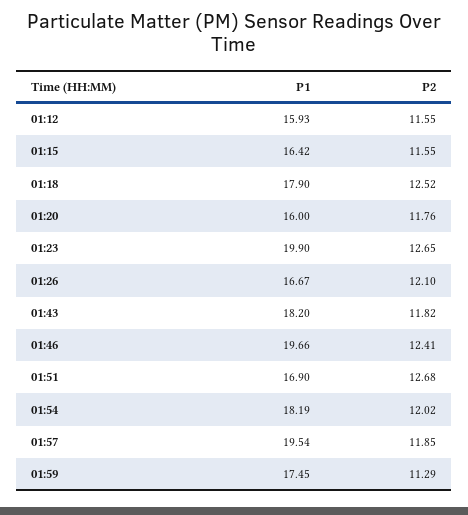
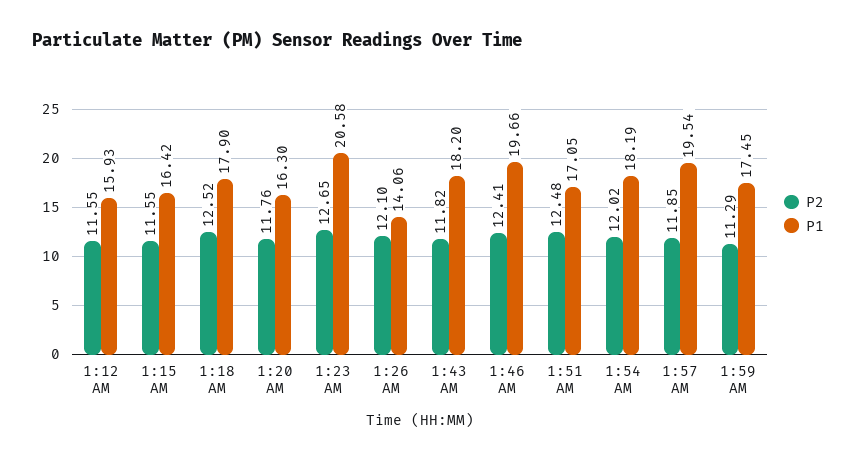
  {
    "P1": {
      "01:12": 15.93,
      "01:15": 16.42,
      "01:18": 17.9,
-     "01:20": 16,
+     "01:20": 16.3,
-     "01:23": 19.9,
+     "01:23": 20.58,
-     "01:26": 16.67,
+     "01:26": 14.06,
      "01:43": 18.2,
      "01:46": 19.66,
-     "01:51": 16.9,
+     "01:51": 17.05,
      "01:54": 18.19,
      "01:57": 19.54,
      "01:59": 17.45
    },
    "P2": {
      "01:12": 11.55,
      "01:15": 11.55,
      "01:18": 12.52,
      "01:20": 11.76,
      "01:23": 12.65,
      "01:26": 12.1,
      "01:43": 11.82,
      "01:46": 12.41,
-     "01:51": 12.68,
+     "01:51": 12.48,
      "01:54": 12.02,
      "01:57": 11.85,
      "01:59": 11.29
    }
  }

